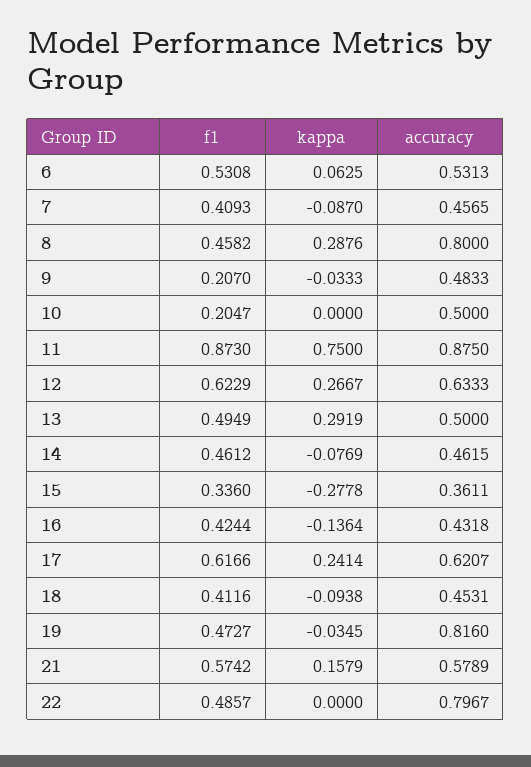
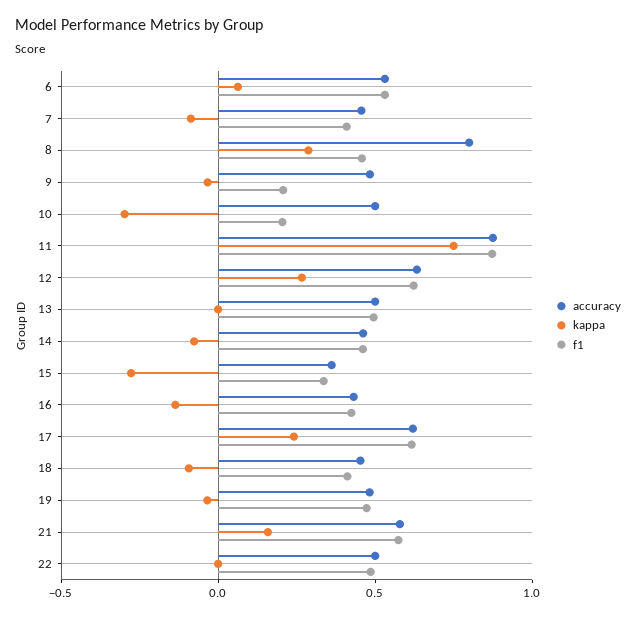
  {
    "f1": {
      "6": 0.5308,
      "7": 0.4093,
      "8": 0.4582,
      "9": 0.207,
      "10": 0.2047,
      "11": 0.873,
      "12": 0.6229,
      "13": 0.4949,
      "14": 0.4612,
      "15": 0.336,
      "16": 0.4244,
      "17": 0.6166,
      "18": 0.4116,
      "19": 0.4727,
      "21": 0.5742,
      "22": 0.4857
    },
    "kappa": {
      "6": 0.0625,
      "7": -0.087,
      "8": 0.2876,
      "9": -0.0333,
-     "10": 0,
+     "10": -0.3,
      "11": 0.75,
      "12": 0.2667,
-     "13": 0.2919,
+     "13": 0,
      "14": -0.0769,
      "15": -0.2778,
      "16": -0.1364,
      "17": 0.2414,
      "18": -0.0938,
      "19": -0.0345,
      "21": 0.1579,
      "22": 0
    },
    "accuracy": {
      "6": 0.5313,
      "7": 0.4565,
      "8": 0.8,
      "9": 0.4833,
      "10": 0.5,
      "11": 0.875,
      "12": 0.6333,
      "13": 0.5,
      "14": 0.4615,
      "15": 0.3611,
      "16": 0.4318,
      "17": 0.6207,
      "18": 0.4531,
-     "19": 0.816,
+     "19": 0.5,
      "21": 0.5789,
-     "22": 0.7967
+     "22": 0.5
    }
  }

